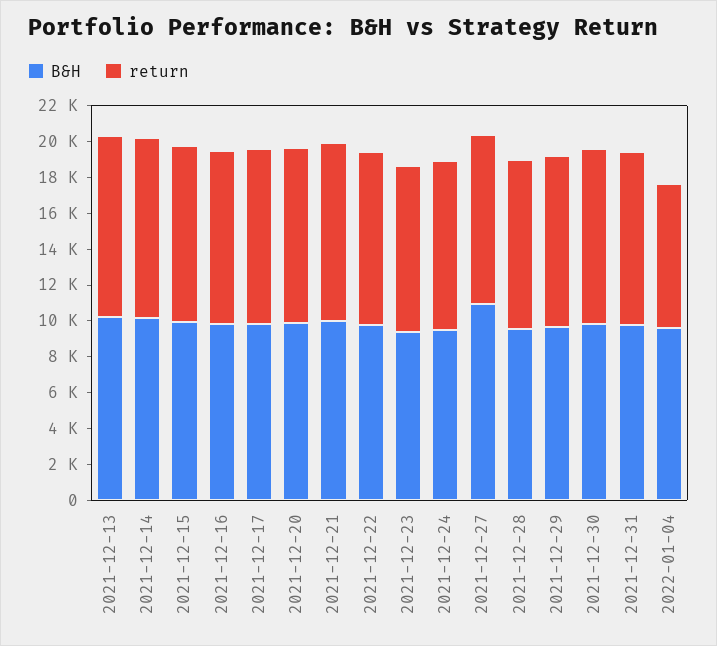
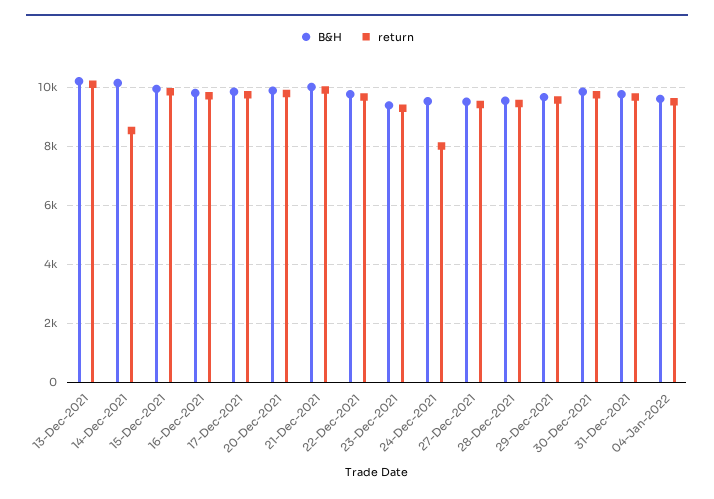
  {
    "B&H": {
      "2021-12-13": 10250,
      "2021-12-14": 10250,
      "2021-12-15": 10000,
      "2021-12-16": 9750,
      "2021-12-17": 9750,
      "2021-12-20": 10000,
      "2021-12-21": 10000,
      "2021-12-22": 9750,
      "2021-12-23": 9500,
      "2021-12-24": 9500,
-     "2021-12-27": 11000,
+     "2021-12-27": 9500,
      "2021-12-28": 9500,
      "2021-12-29": 9750,
      "2021-12-30": 9750,
      "2021-12-31": 9750,
      "2022-01-04": 9500
    },
    "return": {
      "2021-12-13": 10000,
-     "2021-12-14": 10000,
+     "2021-12-14": 8500,
      "2021-12-15": 9750,
      "2021-12-16": 9750,
      "2021-12-17": 9750,
      "2021-12-20": 9750,
      "2021-12-21": 10000,
      "2021-12-22": 9750,
      "2021-12-23": 9250,
-     "2021-12-24": 9500,
+     "2021-12-24": 8000,
      "2021-12-27": 9500,
      "2021-12-28": 9500,
      "2021-12-29": 9500,
      "2021-12-30": 9750,
      "2021-12-31": 9750,
-     "2022-01-04": 8000
+     "2022-01-04": 9500
    }
  }

